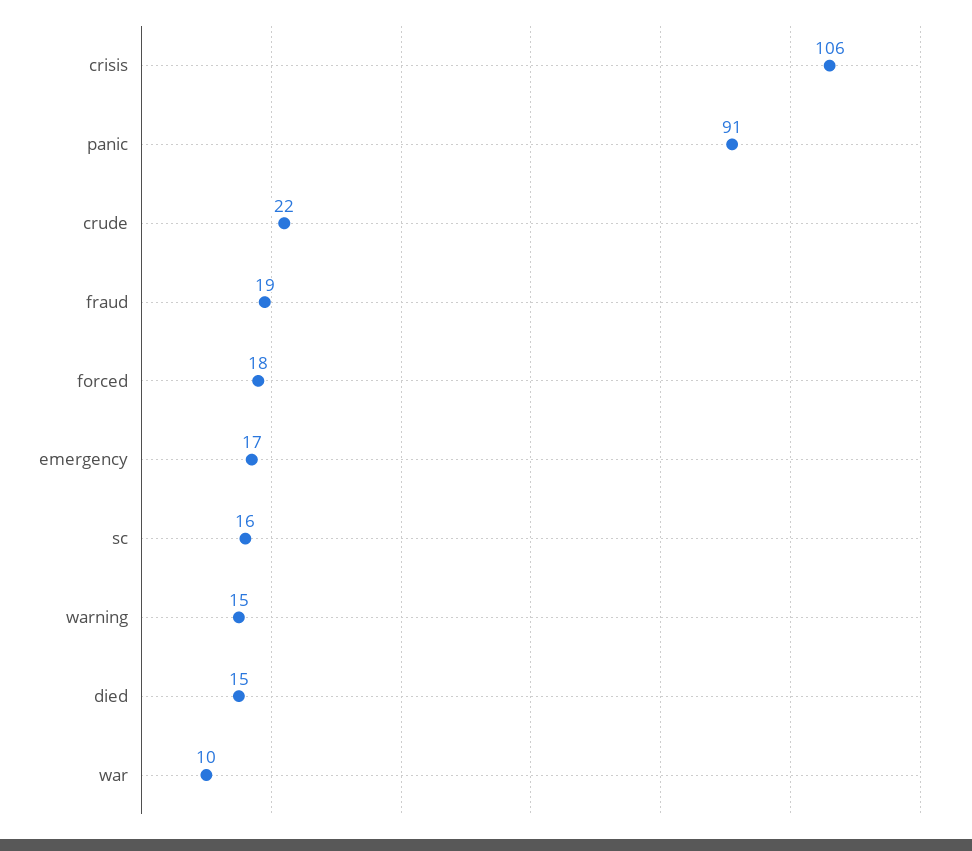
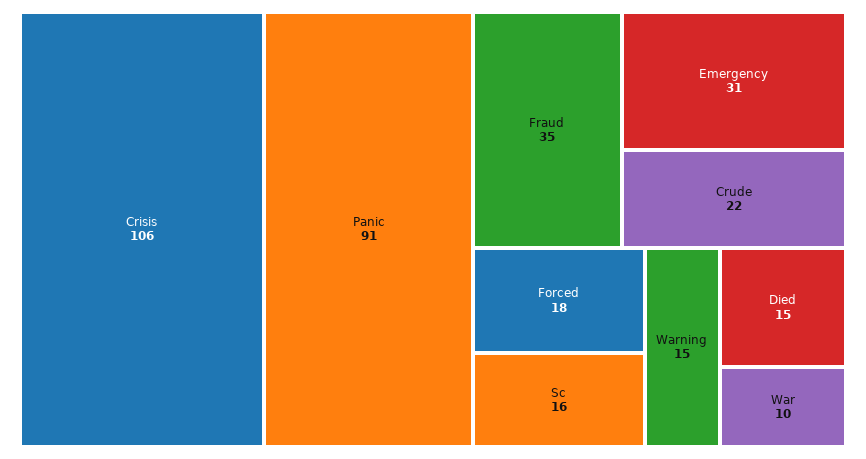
  {
    "crisis": 106,
    "panic": 91,
    "crude": 22,
-   "fraud": 19,
+   "fraud": 35,
    "forced": 18,
-   "emergency": 17,
+   "emergency": 31,
    "sc": 16,
    "warning": 15,
    "died": 15,
    "war": 10
  }

